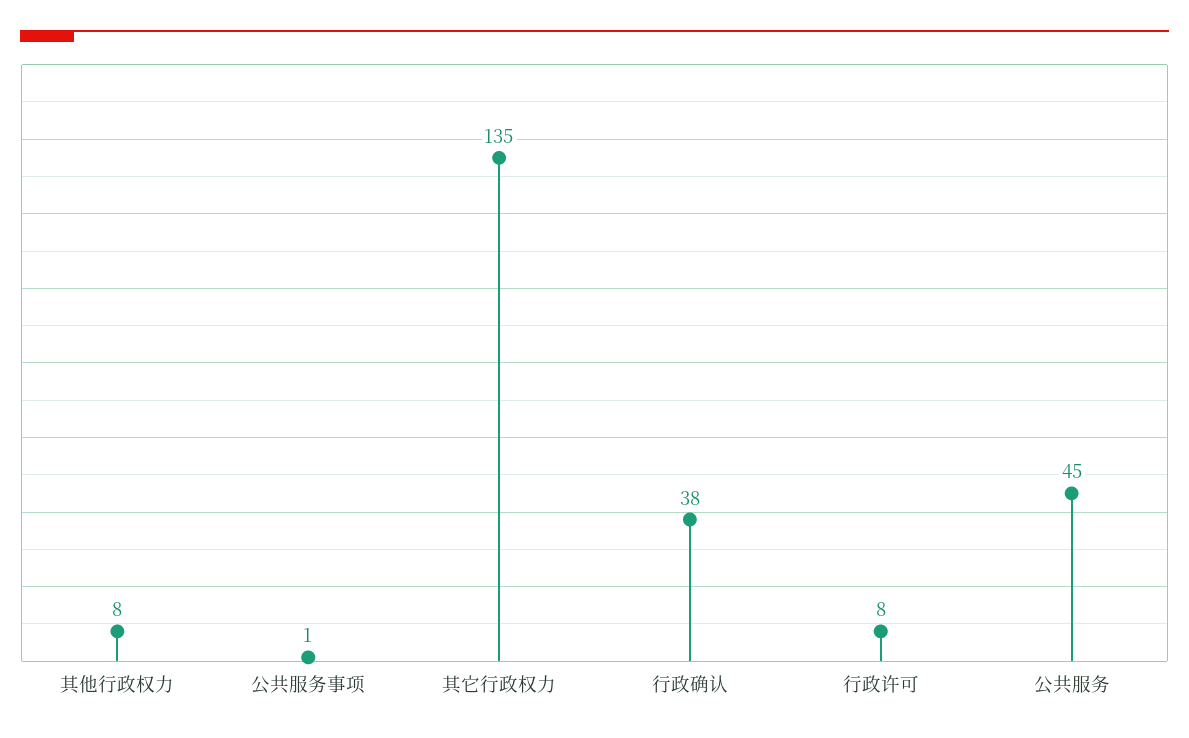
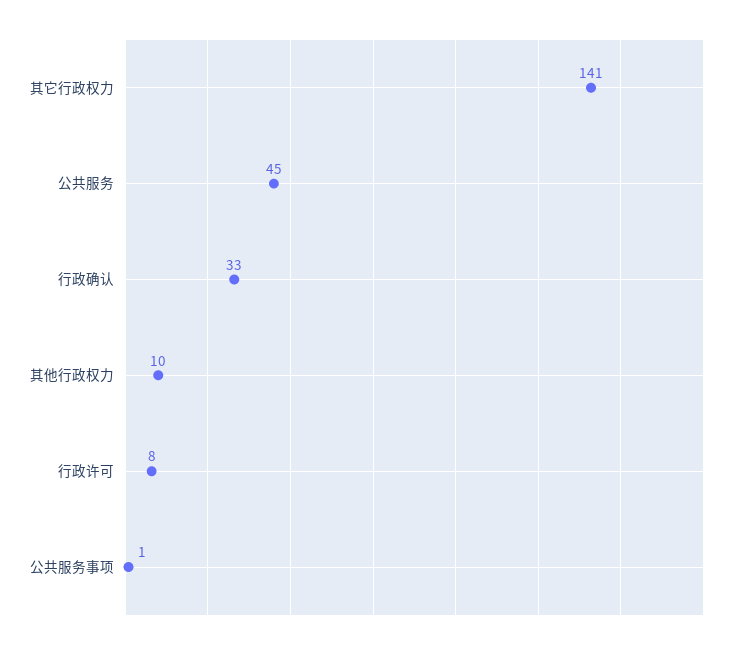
  {
-   "其他行政权力": 8,
+   "其他行政权力": 10,
    "公共服务事项": 1,
-   "其它行政权力": 135,
+   "其它行政权力": 141,
-   "行政确认": 38,
+   "行政确认": 33,
    "行政许可": 8,
    "公共服务": 45
  }

